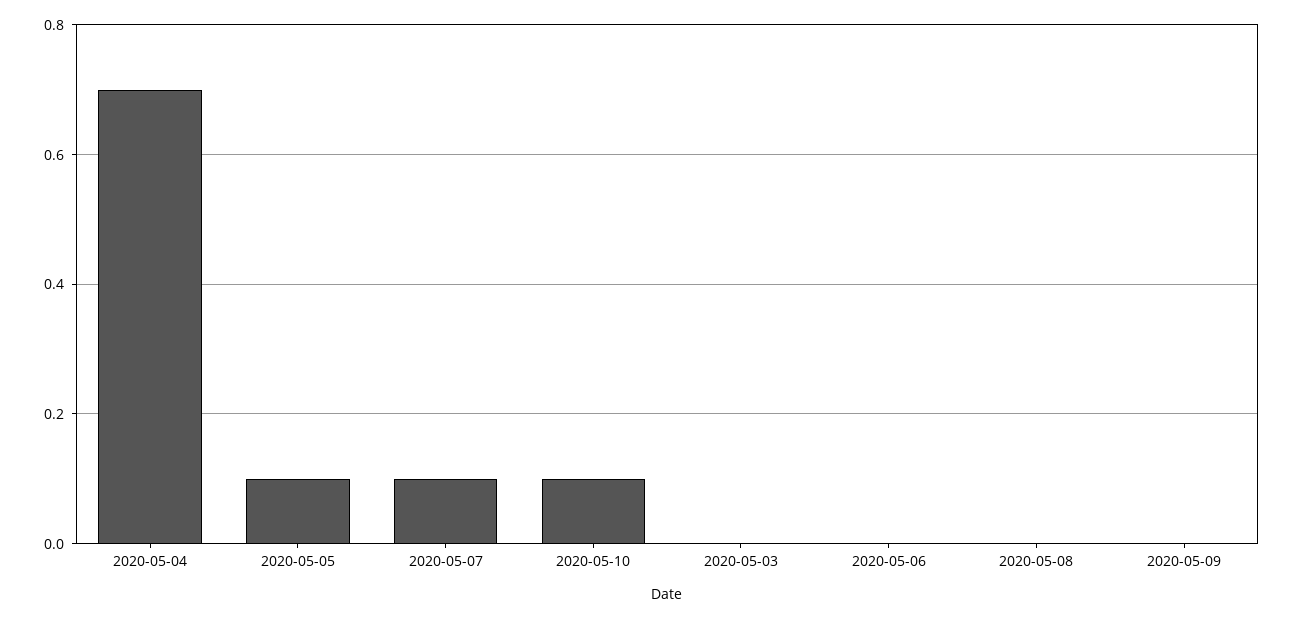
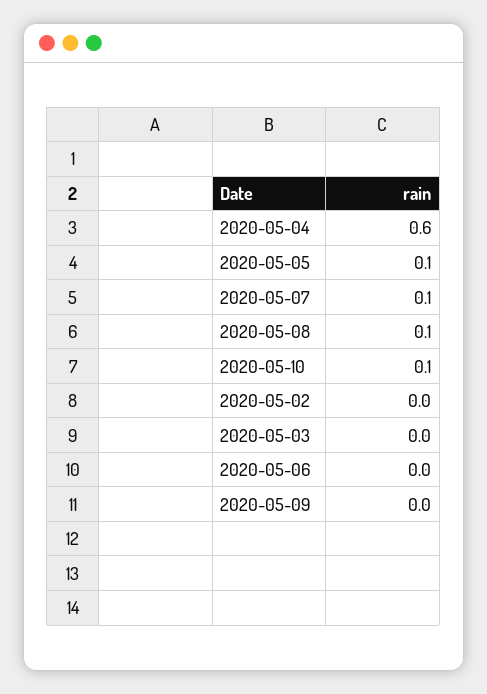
  {
-   "2020-05-04": 0.7,
+   "2020-05-04": 0.6,
    "2020-05-05": 0.1,
    "2020-05-07": 0.1,
    "2020-05-10": 0.1,
    "2020-05-03": 0,
    "2020-05-06": 0,
-   "2020-05-08": 0,
+   "2020-05-08": 0.1,
-   "2020-05-09": 0
+   "2020-05-09": 0,
+   "2020-05-02": 0
  }

